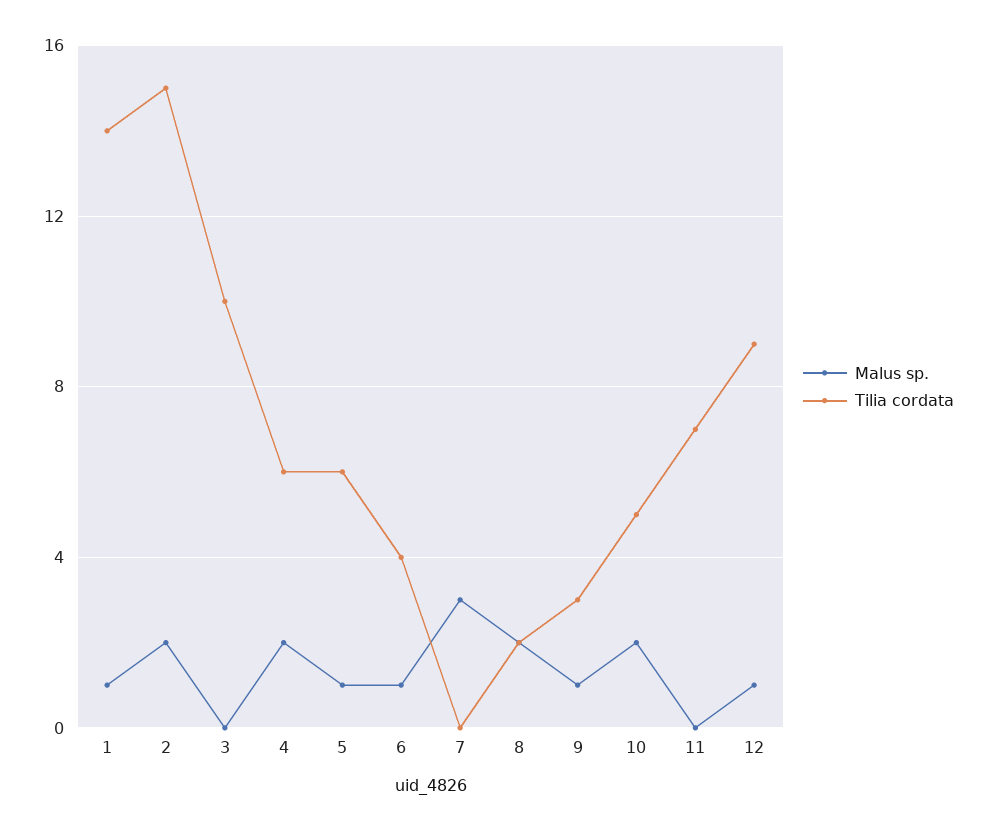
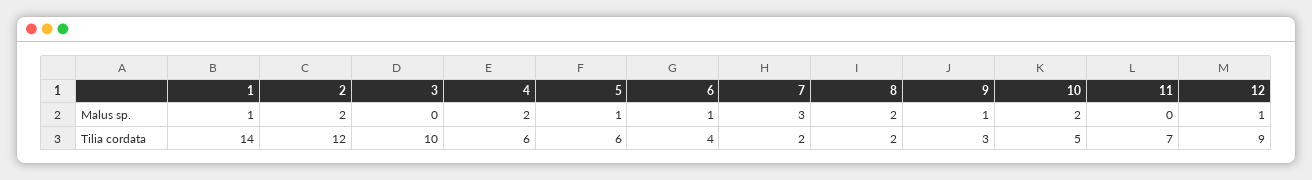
  {
    "Malus sp.": {
      "1": 1,
      "2": 2,
      "3": 0,
      "4": 2,
      "5": 1,
      "6": 1,
      "7": 3,
      "8": 2,
      "9": 1,
      "10": 2,
      "11": 0,
      "12": 1
    },
    "Tilia cordata": {
      "1": 14,
-     "2": 15,
+     "2": 12,
      "3": 10,
      "4": 6,
      "5": 6,
      "6": 4,
-     "7": 0,
+     "7": 2,
      "8": 2,
      "9": 3,
      "10": 5,
      "11": 7,
      "12": 9
    }
  }

